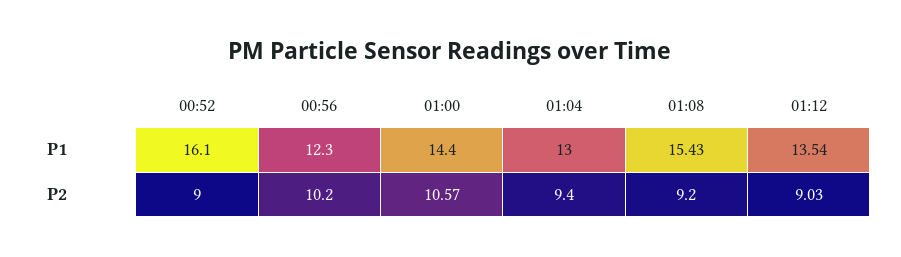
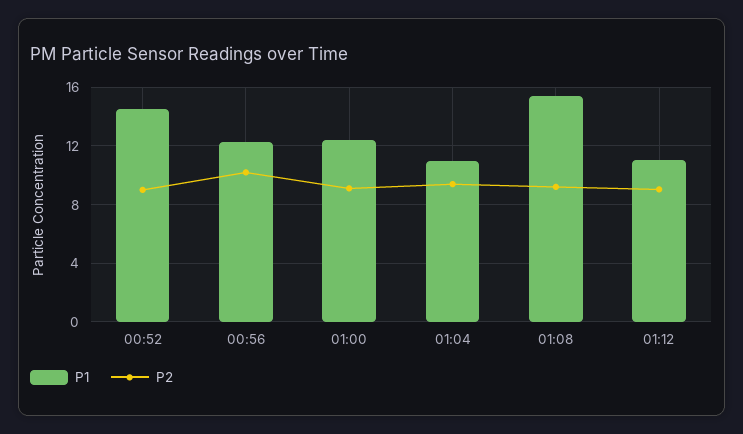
  {
    "P1": {
-     "00:52": 16.1,
+     "00:52": 14.5,
      "00:56": 12.3,
-     "01:00": 14.4,
+     "01:00": 12.5,
-     "01:04": 13,
+     "01:04": 11,
      "01:08": 15.43,
-     "01:12": 13.54
+     "01:12": 11
    },
    "P2": {
      "00:52": 9,
      "00:56": 10.2,
-     "01:00": 10.57,
+     "01:00": 9,
      "01:04": 9.4,
      "01:08": 9.2,
      "01:12": 9.03
    }
  }

